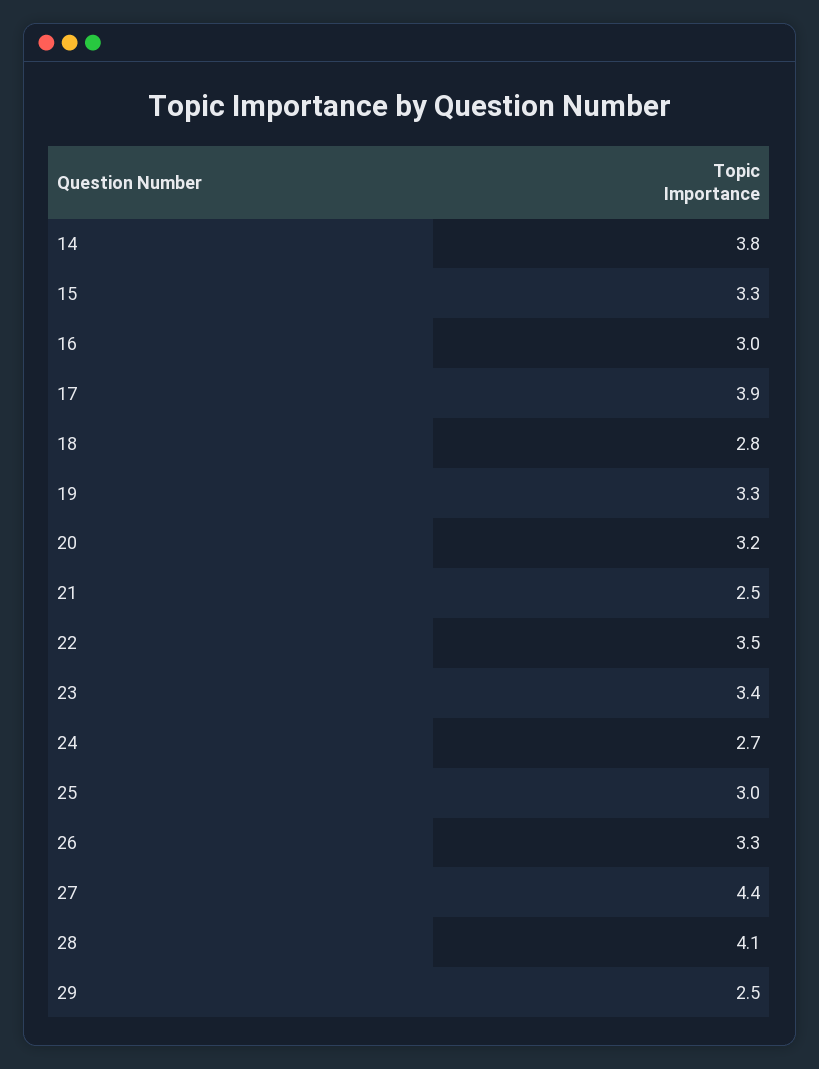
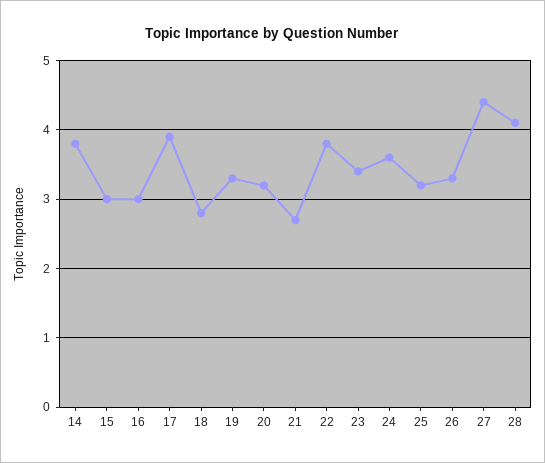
  {
    "14": 3.8,
-   "15": 3.3,
+   "15": 3,
    "16": 3,
    "17": 3.9,
    "18": 2.8,
    "19": 3.3,
    "20": 3.2,
-   "21": 2.5,
+   "21": 2.7,
-   "22": 3.5,
+   "22": 3.8,
    "23": 3.4,
-   "24": 2.7,
+   "24": 3.6,
-   "25": 3,
+   "25": 3.2,
    "26": 3.3,
    "27": 4.4,
-   "28": 4.1,
+   "28": 4.1
-   "29": 2.5
  }

